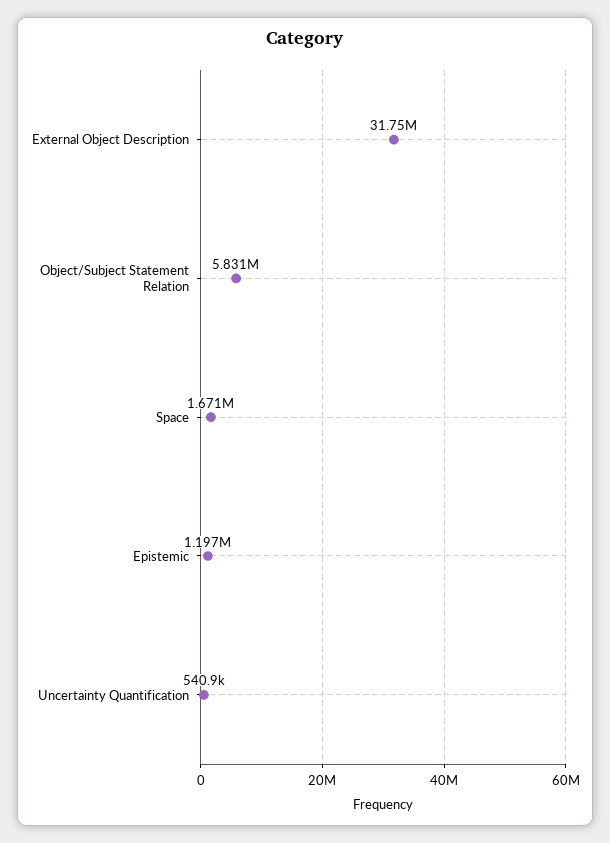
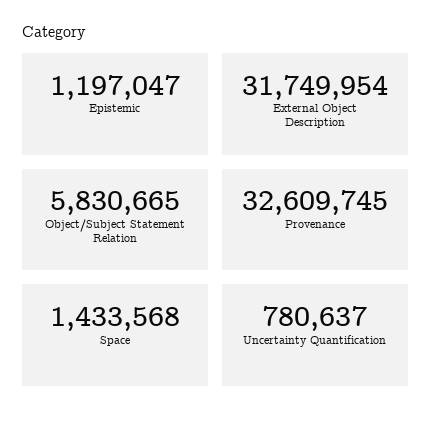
  {
    "External Object Description": 31749954,
    "Object/Subject Statement Relation": 5830665,
-   "Space": 1671000,
+   "Space": 1433568,
    "Epistemic": 1197047,
-   "Uncertainty Quantification": 540900
+   "Uncertainty Quantification": 780637,
+   "Provenance": 32609745
  }

